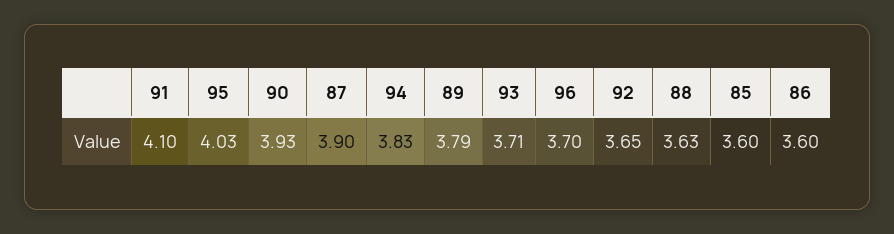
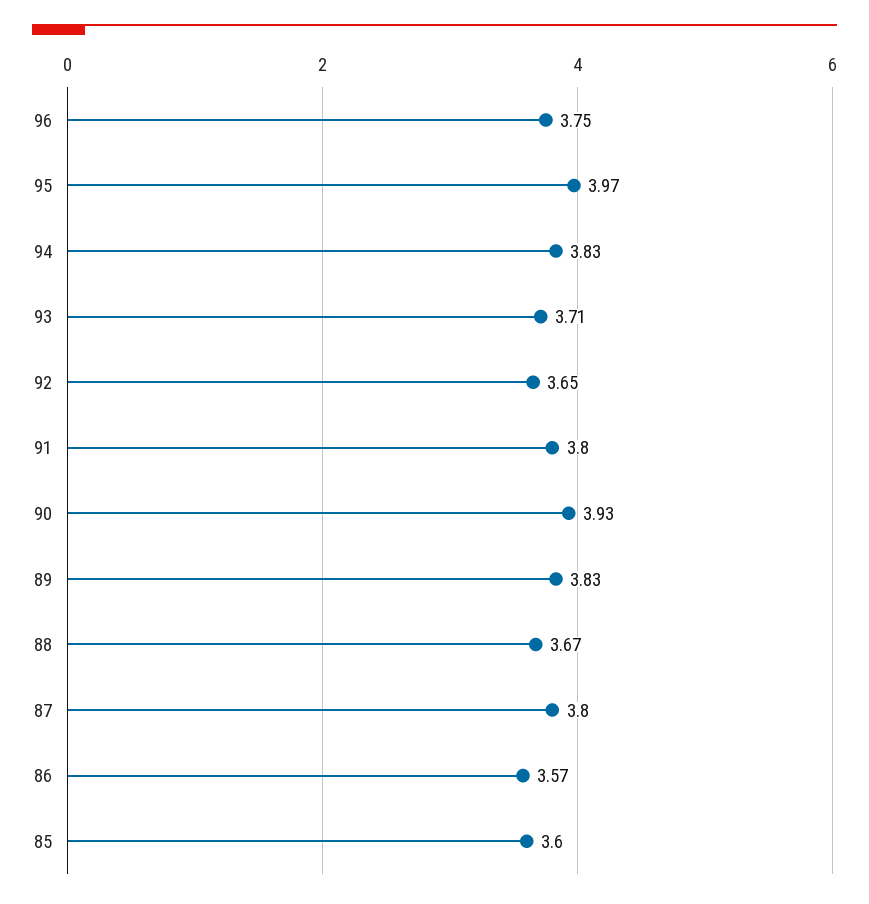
  {
-   "91": 4.1,
+   "91": 3.8,
-   "95": 4.03,
+   "95": 3.97,
    "90": 3.93,
-   "87": 3.9,
+   "87": 3.8,
    "94": 3.83,
-   "89": 3.79,
+   "89": 3.83,
    "93": 3.71,
-   "96": 3.7,
+   "96": 3.75,
    "92": 3.65,
-   "88": 3.63,
+   "88": 3.67,
    "85": 3.6,
-   "86": 3.6
+   "86": 3.57
  }

